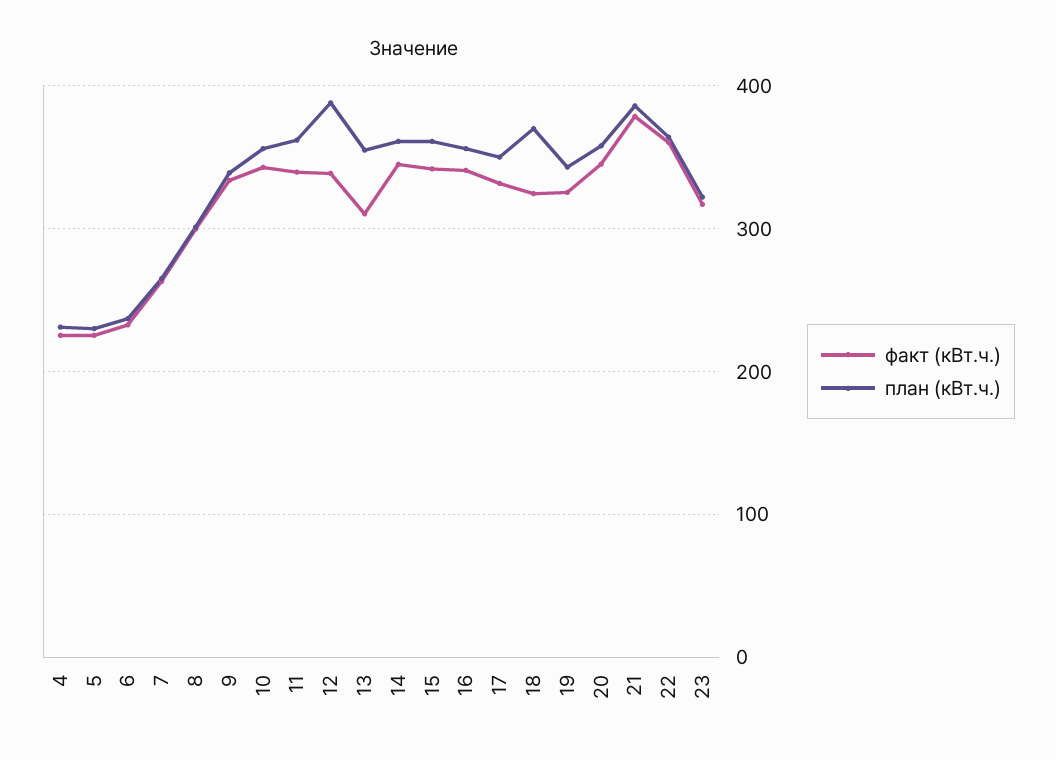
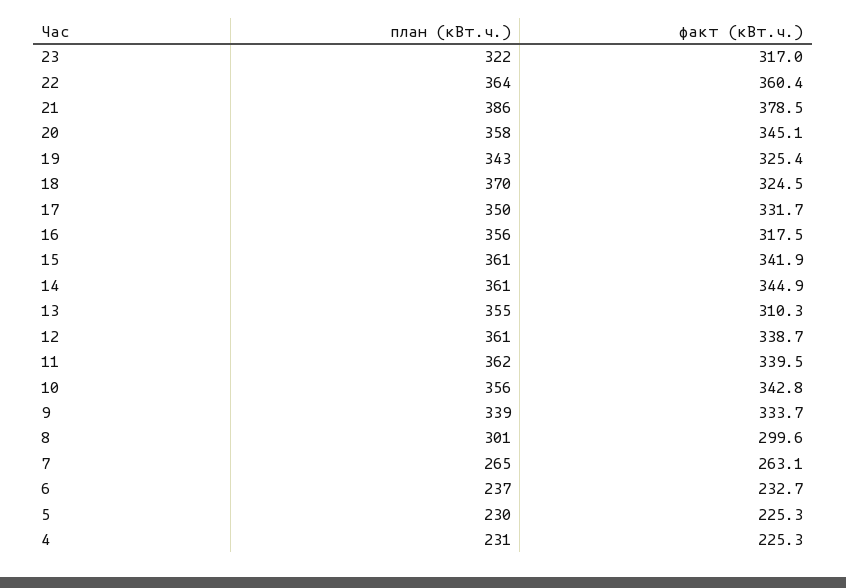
  {
    "факт (кВт.ч.)": {
      "4": 225.3,
      "5": 225.3,
      "6": 232.7,
      "7": 263.1,
      "8": 299.6,
      "9": 333.7,
      "10": 342.8,
      "11": 339.5,
      "12": 338.7,
      "13": 310.3,
      "14": 344.9,
      "15": 341.9,
-     "16": 340,
+     "16": 317.5,
      "17": 331.7,
      "18": 324.5,
      "19": 325.4,
      "20": 345.1,
      "21": 378.5,
      "22": 360.4,
      "23": 317
    },
    "план (кВт.ч.)": {
      "4": 231,
      "5": 230,
      "6": 237,
      "7": 265,
      "8": 301,
      "9": 339,
      "10": 356,
      "11": 362,
-     "12": 390,
+     "12": 361,
      "13": 355,
      "14": 361,
      "15": 361,
      "16": 356,
      "17": 350,
      "18": 370,
      "19": 343,
      "20": 358,
      "21": 386,
      "22": 364,
      "23": 322
    }
  }

